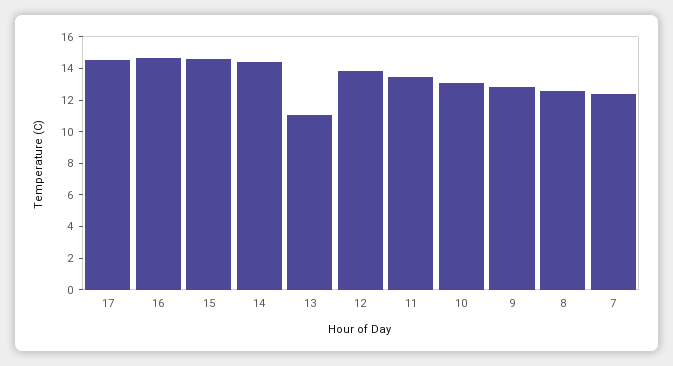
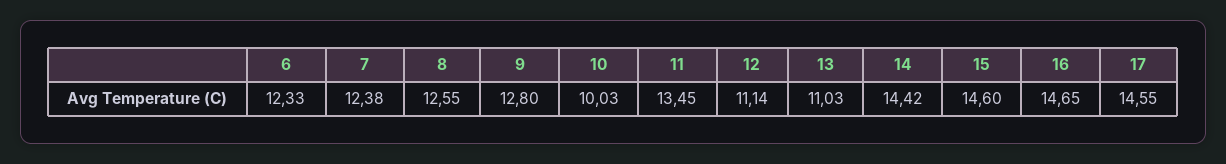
  {
    "17": 14.55,
    "16": 14.65,
    "15": 14.6,
    "14": 14.42,
    "13": 11.03,
-   "12": 14,
+   "12": 11.14,
    "11": 13.45,
-   "10": 13,
+   "10": 10.03,
    "9": 12.8,
    "8": 12.55,
-   "7": 12.38
+   "7": 12.38,
+   "6": 12.33
  }

